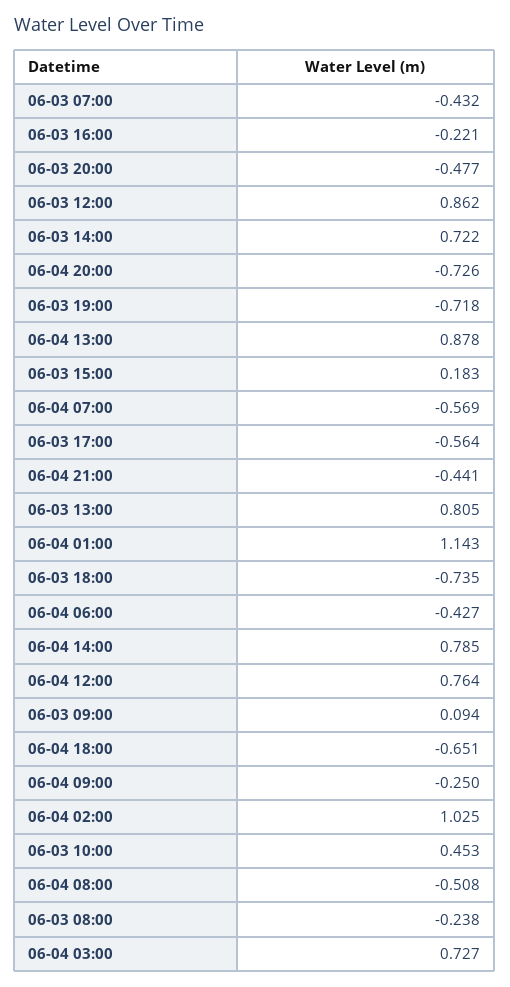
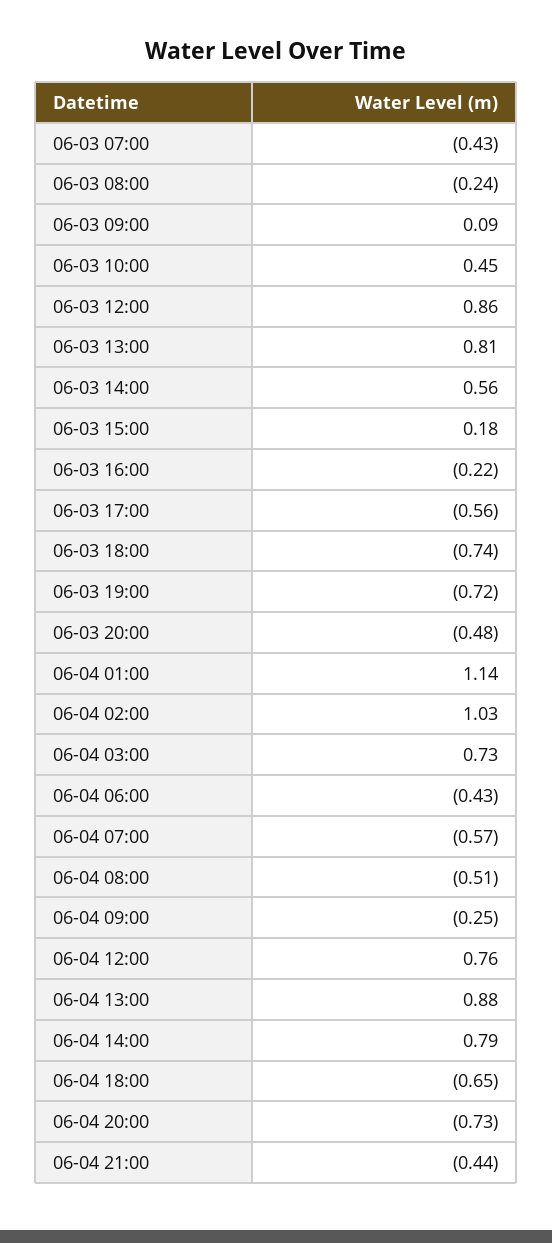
  {
    "06-03 07:00": -0.432,
    "06-03 16:00": -0.221,
    "06-03 20:00": -0.477,
    "06-03 12:00": 0.862,
-   "06-03 14:00": 0.722,
+   "06-03 14:00": 0.56,
    "06-04 20:00": -0.726,
    "06-03 19:00": -0.718,
    "06-04 13:00": 0.878,
    "06-03 15:00": 0.183,
    "06-04 07:00": -0.569,
    "06-03 17:00": -0.564,
    "06-04 21:00": -0.441,
    "06-03 13:00": 0.805,
    "06-04 01:00": 1.143,
    "06-03 18:00": -0.735,
    "06-04 06:00": -0.427,
    "06-04 14:00": 0.785,
    "06-04 12:00": 0.764,
    "06-03 09:00": 0.094,
    "06-04 18:00": -0.651,
    "06-04 09:00": -0.25,
    "06-04 02:00": 1.025,
    "06-03 10:00": 0.453,
    "06-04 08:00": -0.508,
    "06-03 08:00": -0.238,
    "06-04 03:00": 0.727
  }

